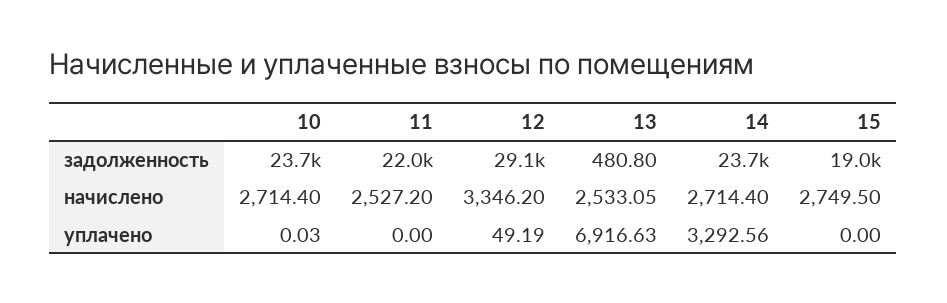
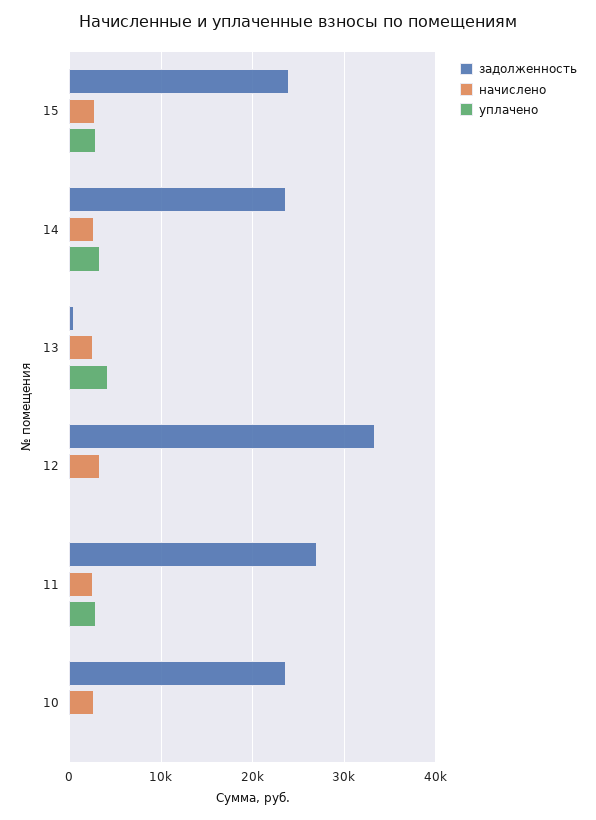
  {
    "задолженность": {
      "10": 23700,
-     "11": 22000,
+     "11": 27000,
-     "12": 29100,
+     "12": 33000,
      "13": 480.8,
      "14": 23700,
-     "15": 19000
+     "15": 24000
    },
    "начислено": {
      "10": 2714.4,
      "11": 2527.2,
      "12": 3346.2,
      "13": 2533.05,
      "14": 2714.4,
      "15": 2749.5
    },
    "уплачено": {
      "10": 0.03,
-     "11": 0,
+     "11": 3000,
      "12": 49.19,
-     "13": 6916.63,
+     "13": 4000,
      "14": 3292.56,
-     "15": 0
+     "15": 3000
    }
  }

